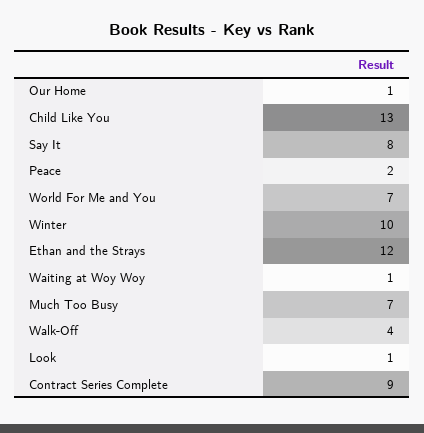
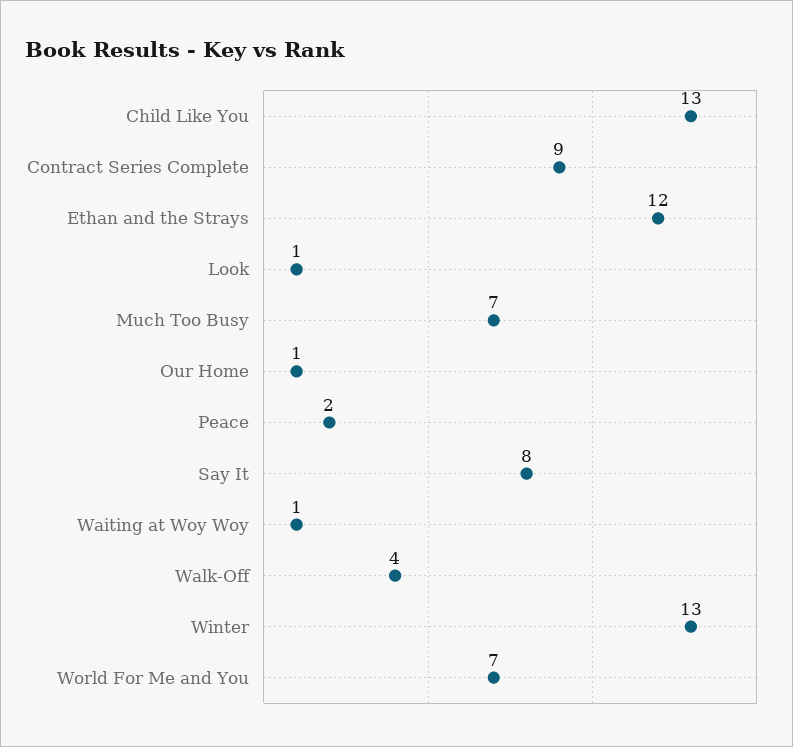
  {
    "Our Home": 1,
    "Child Like You": 13,
    "Say It": 8,
    "Peace": 2,
    "World For Me and You": 7,
-   "Winter": 10,
+   "Winter": 13,
    "Ethan and the Strays": 12,
    "Waiting at Woy Woy": 1,
    "Much Too Busy": 7,
    "Walk-Off": 4,
    "Look": 1,
    "Contract Series Complete": 9
  }

